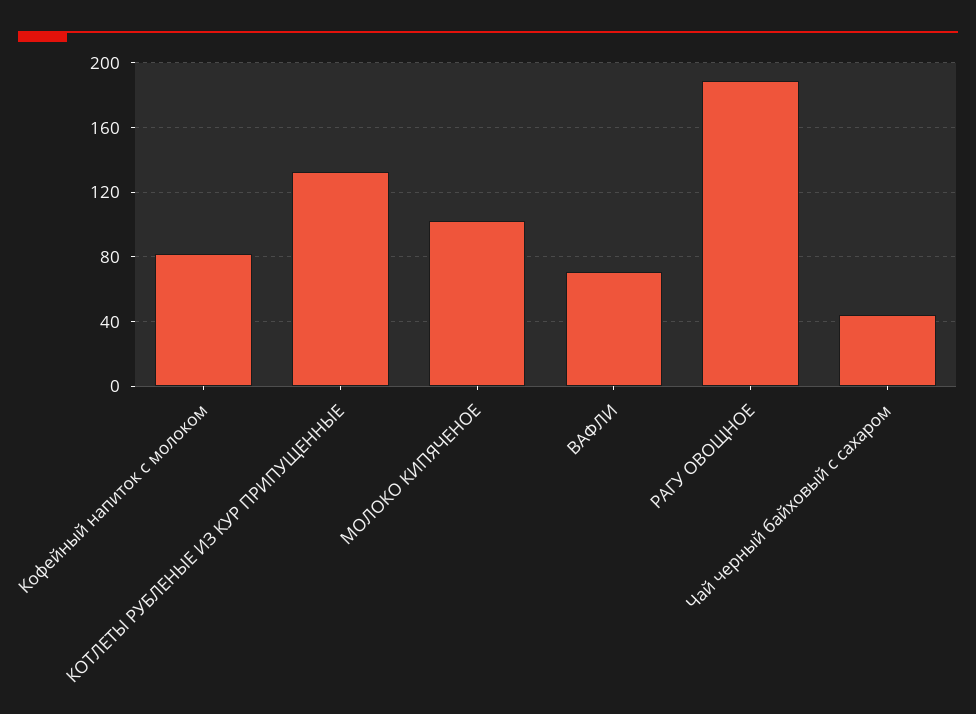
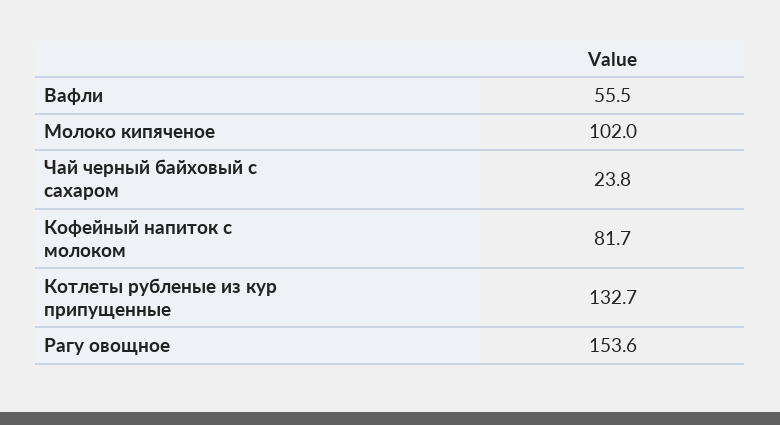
  {
    "Кофейный напиток с молоком": 81.7,
    "КОТЛЕТЫ РУБЛЕНЫЕ ИЗ КУР ПРИПУЩЕННЫЕ": 132.7,
    "МОЛОКО КИПЯЧЕНОЕ": 102,
-   "ВАФЛИ": 70,
+   "ВАФЛИ": 55.5,
-   "РАГУ ОВОЩНОЕ": 190,
+   "РАГУ ОВОЩНОЕ": 153.6,
-   "Чай черный байховый с сахаром": 45
+   "Чай черный байховый с сахаром": 23.8
  }

